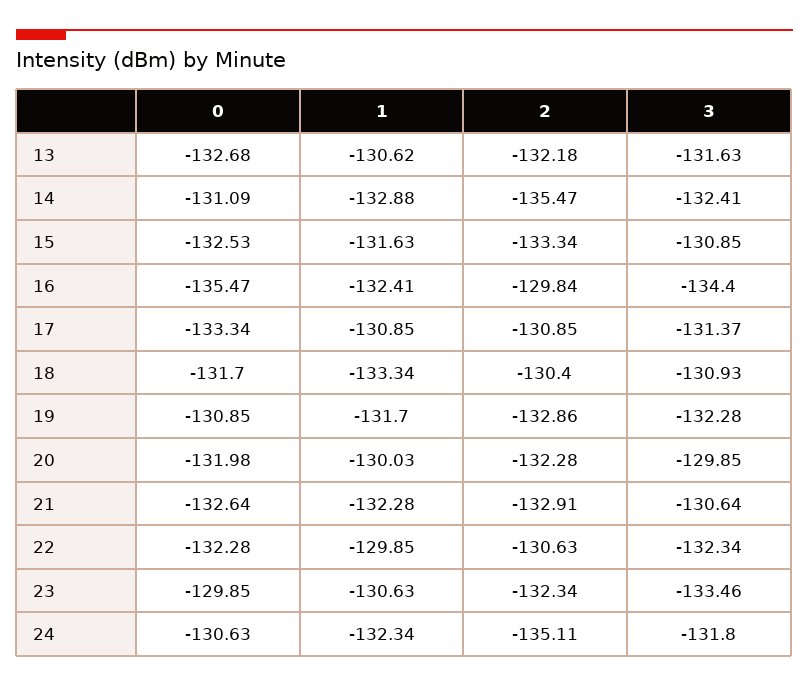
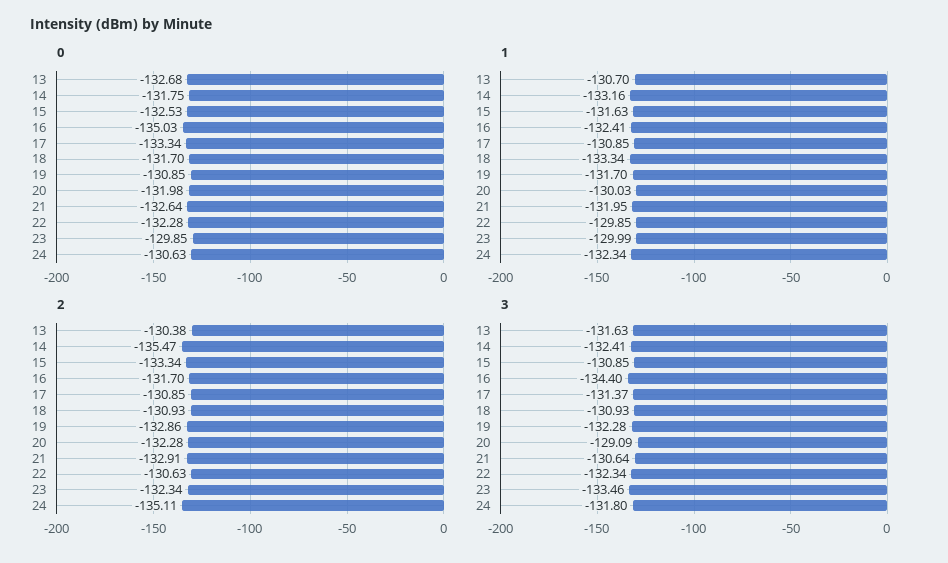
  {
    "0": {
      "13": -132.68,
-     "14": -131.09,
+     "14": -131.75,
      "15": -132.53,
-     "16": -135.47,
+     "16": -135.03,
      "17": -133.34,
      "18": -131.7,
      "19": -130.85,
      "20": -131.98,
      "21": -132.64,
      "22": -132.28,
      "23": -129.85,
      "24": -130.63
    },
    "1": {
-     "13": -130.62,
+     "13": -130.7,
-     "14": -132.88,
+     "14": -133.16,
      "15": -131.63,
      "16": -132.41,
      "17": -130.85,
      "18": -133.34,
      "19": -131.7,
      "20": -130.03,
-     "21": -132.28,
+     "21": -131.95,
      "22": -129.85,
-     "23": -130.63,
+     "23": -129.99,
      "24": -132.34
    },
    "2": {
-     "13": -132.18,
+     "13": -130.38,
      "14": -135.47,
      "15": -133.34,
-     "16": -129.84,
+     "16": -131.7,
      "17": -130.85,
-     "18": -130.4,
+     "18": -130.93,
      "19": -132.86,
      "20": -132.28,
      "21": -132.91,
      "22": -130.63,
      "23": -132.34,
      "24": -135.11
    },
    "3": {
      "13": -131.63,
      "14": -132.41,
      "15": -130.85,
      "16": -134.4,
      "17": -131.37,
      "18": -130.93,
      "19": -132.28,
-     "20": -129.85,
+     "20": -129.09,
      "21": -130.64,
      "22": -132.34,
      "23": -133.46,
      "24": -131.8
    }
  }

